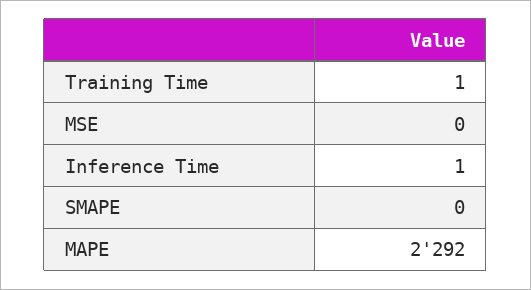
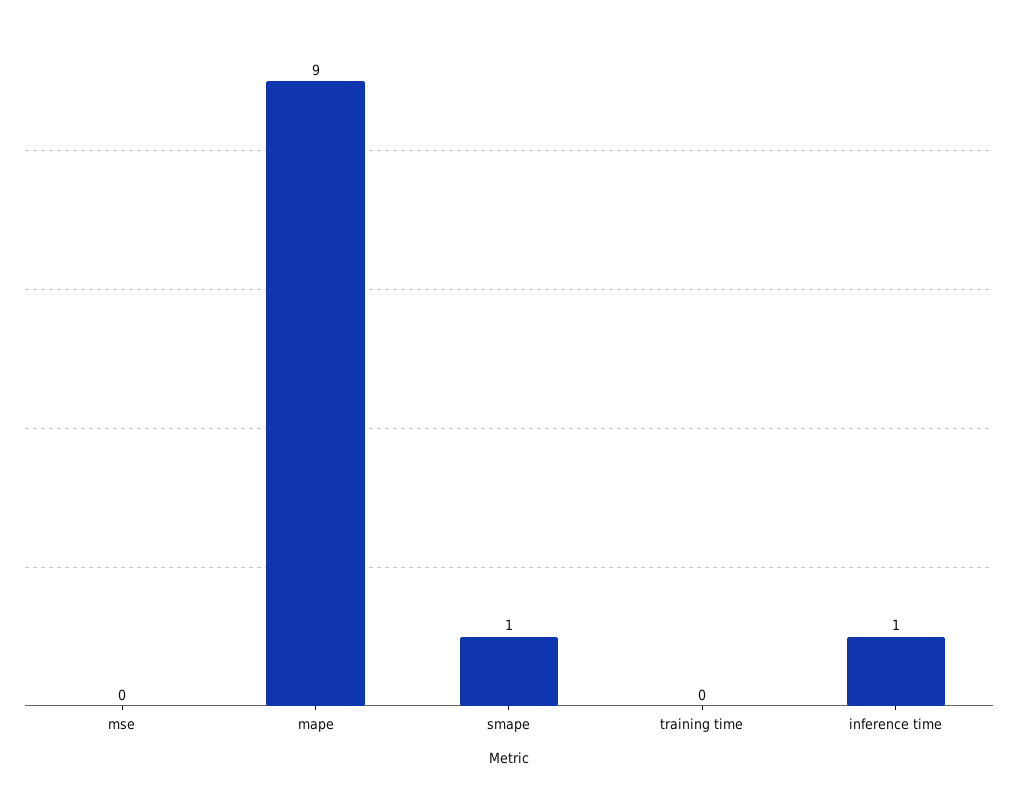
  {
-   "Training Time": 1,
+   "Training Time": 0,
    "MSE": 0,
    "Inference Time": 1,
-   "SMAPE": 0,
+   "SMAPE": 1,
-   "MAPE": 2292
+   "MAPE": 9
  }

